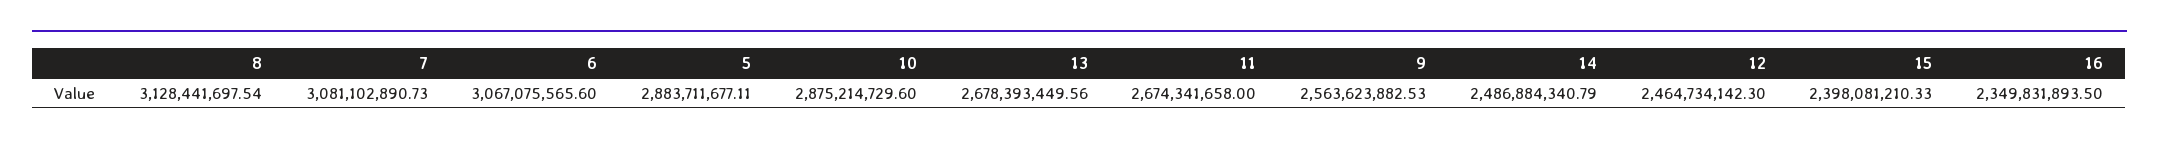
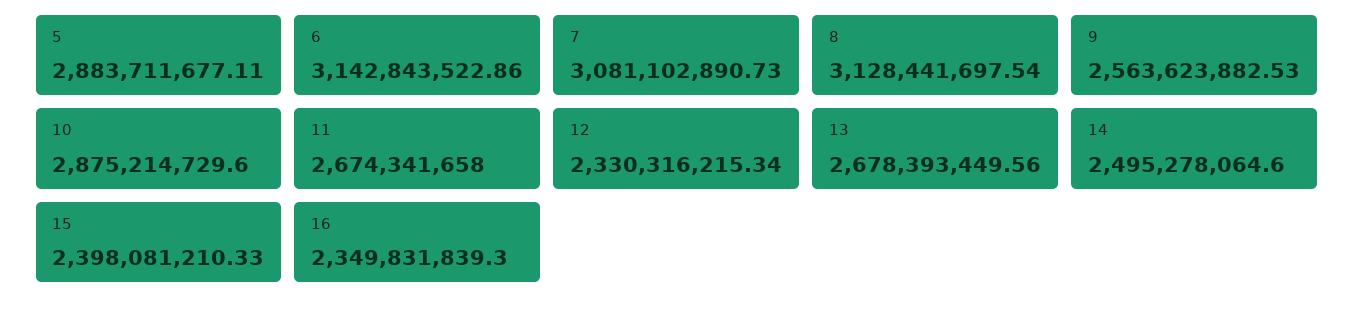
  {
    "8": 3128441697.54,
    "7": 3081102890.73,
-   "6": 3067075565.6,
+   "6": 3142843522.86,
    "5": 2883711677.11,
    "10": 2875214729.6,
    "13": 2678393449.56,
    "11": 2674341658,
    "9": 2563623882.53,
-   "14": 2486884340.79,
+   "14": 2495278064.6,
-   "12": 2464734142.3,
+   "12": 2330316215.34,
    "15": 2398081210.33,
-   "16": 2349831893.5
+   "16": 2349831839.3
  }

